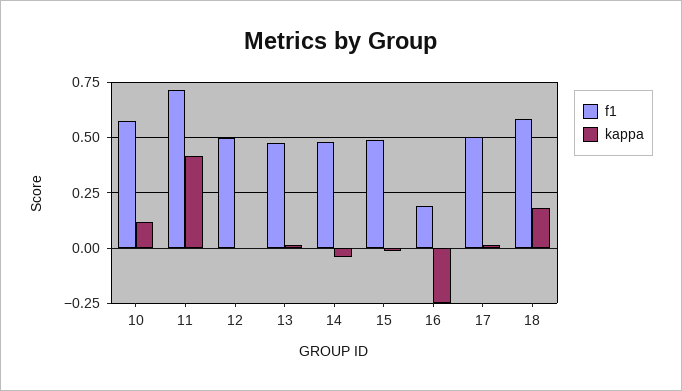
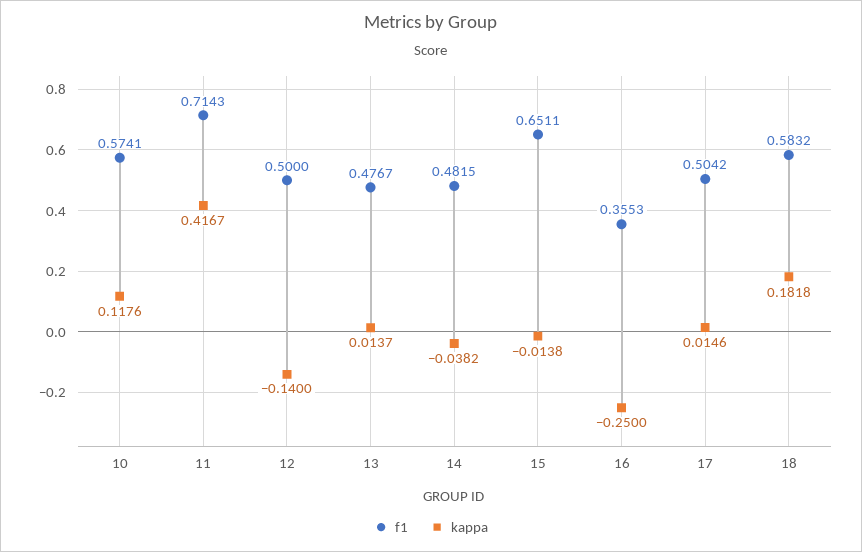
  {
    "f1": {
      "10": 0.5741,
      "11": 0.7143,
      "12": 0.5,
      "13": 0.4767,
      "14": 0.4815,
-     "15": 0.5,
+     "15": 0.6511,
-     "16": 0.2,
+     "16": 0.3553,
      "17": 0.5042,
      "18": 0.5832
    },
    "kappa": {
      "10": 0.1176,
      "11": 0.4167,
-     "12": 0,
+     "12": -0.14,
      "13": 0.0137,
      "14": -0.0382,
      "15": -0.0138,
      "16": -0.25,
      "17": 0.0146,
      "18": 0.1818
    }
  }

